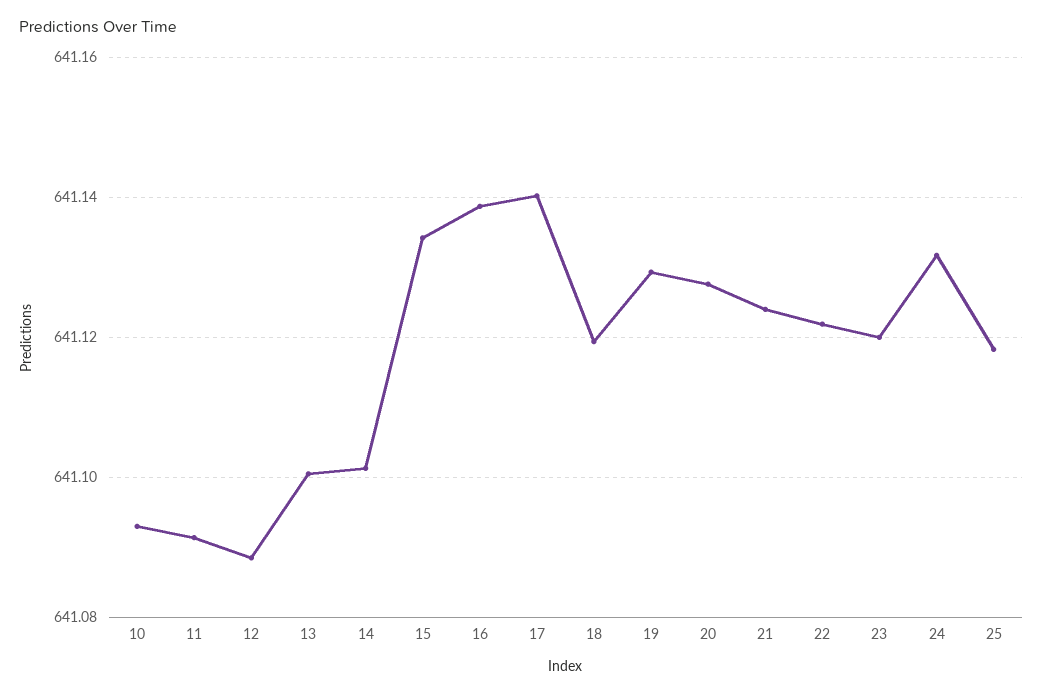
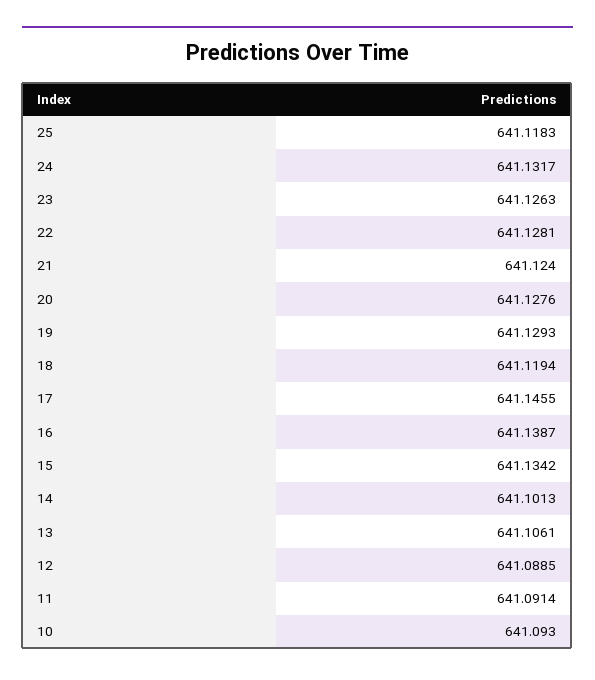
  {
    "10": 641.093,
    "11": 641.0914,
    "12": 641.0885,
-   "13": 641.1,
+   "13": 641.1061,
    "14": 641.1013,
    "15": 641.1342,
    "16": 641.1387,
-   "17": 641.14,
+   "17": 641.1455,
    "18": 641.1194,
    "19": 641.1293,
    "20": 641.1276,
    "21": 641.124,
-   "22": 641.122,
+   "22": 641.1281,
-   "23": 641.12,
+   "23": 641.1263,
    "24": 641.1317,
    "25": 641.1183
  }

